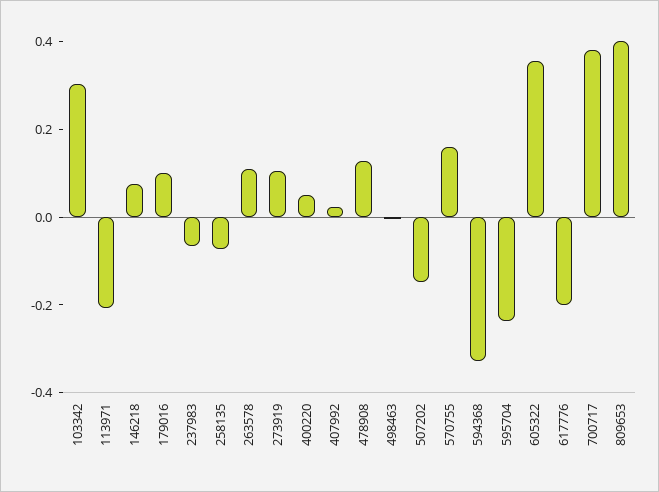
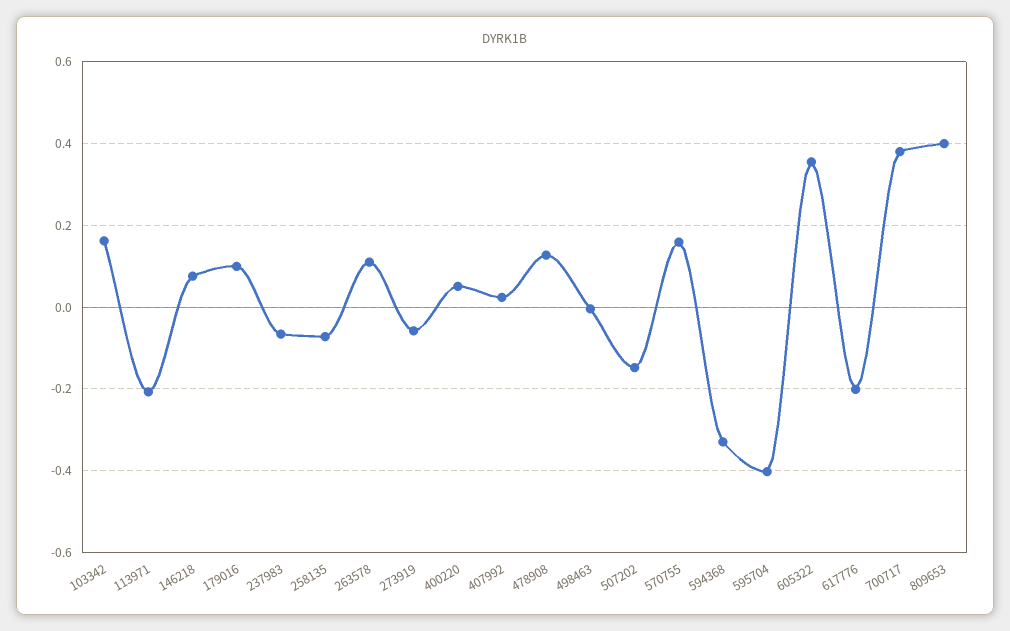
  {
-   "103342": 0.3,
+   "103342": 0.16,
    "113971": -0.2,
    "146218": 0.08,
    "179016": 0.1,
    "237983": -0.06,
    "258135": -0.08,
    "263578": 0.12,
-   "273919": 0.1,
+   "273919": -0.06,
    "400220": 0.06,
    "407992": 0.02,
    "478908": 0.12,
    "498463": 0,
    "507202": -0.14,
    "570755": 0.16,
    "594368": -0.32,
-   "595704": -0.25,
+   "595704": -0.4,
    "605322": 0.36,
    "617776": -0.2,
    "700717": 0.38,
    "809653": 0.4
  }

